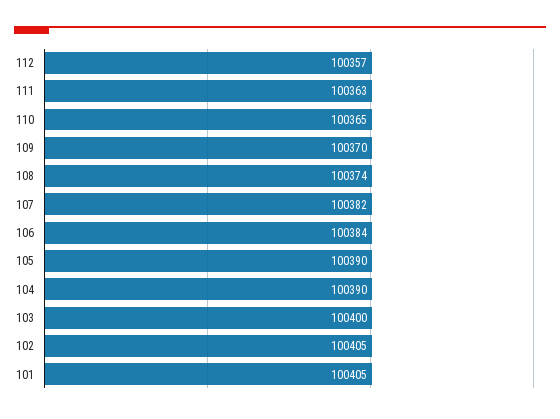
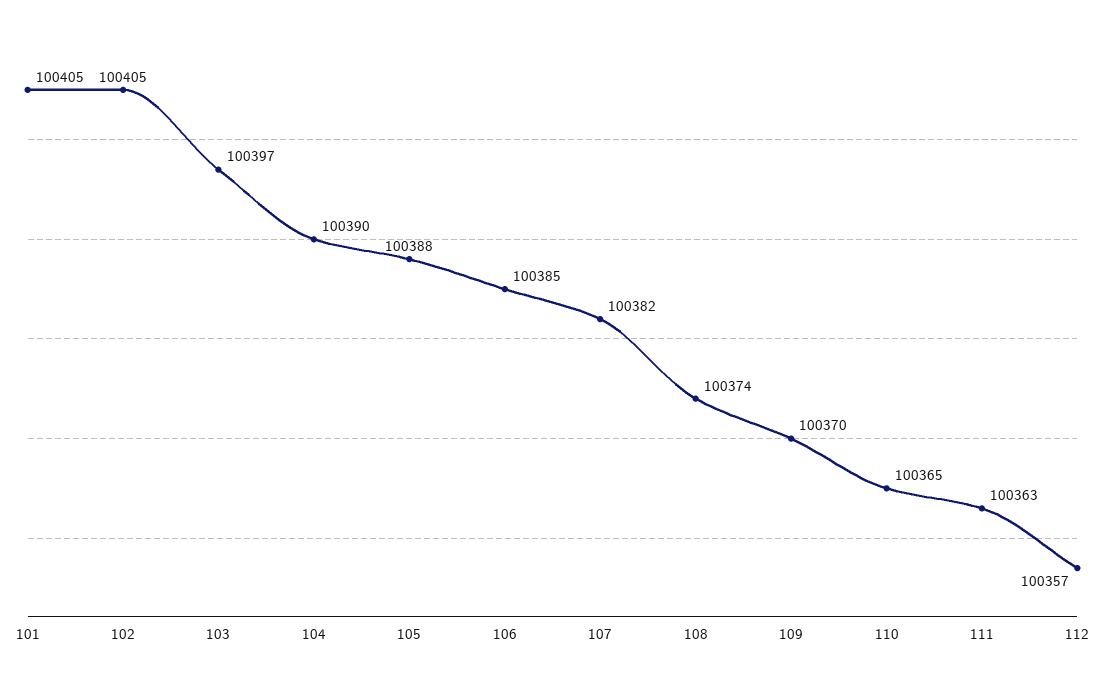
  {
    "112": 100357,
    "111": 100363,
    "110": 100365,
    "109": 100370,
    "108": 100374,
    "107": 100382,
-   "106": 100384,
+   "106": 100385,
-   "105": 100390,
+   "105": 100388,
    "104": 100390,
-   "103": 100400,
+   "103": 100397,
    "102": 100405,
    "101": 100405
  }

